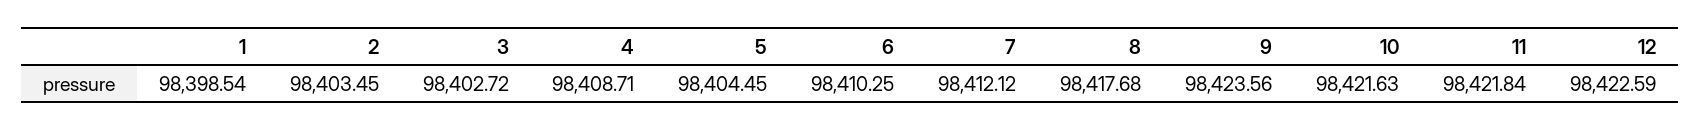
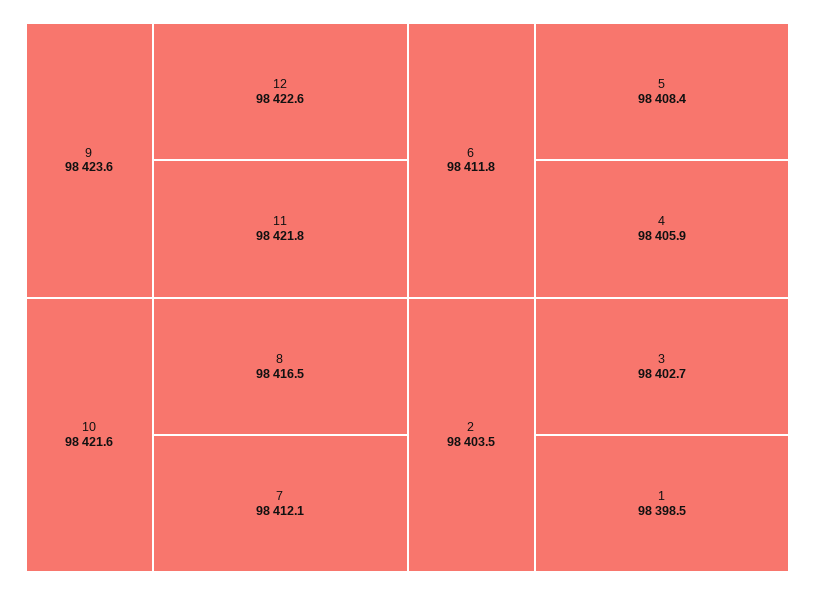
  {
    "1": 98398.54,
    "2": 98403.45,
    "3": 98402.72,
-   "4": 98408.71,
+   "4": 98405.9,
-   "5": 98404.45,
+   "5": 98408.4,
-   "6": 98410.25,
+   "6": 98411.8,
    "7": 98412.12,
-   "8": 98417.68,
+   "8": 98416.5,
    "9": 98423.56,
    "10": 98421.63,
    "11": 98421.84,
    "12": 98422.59
  }

